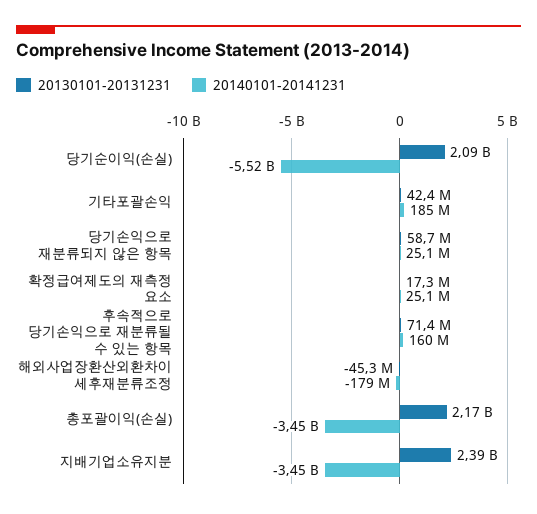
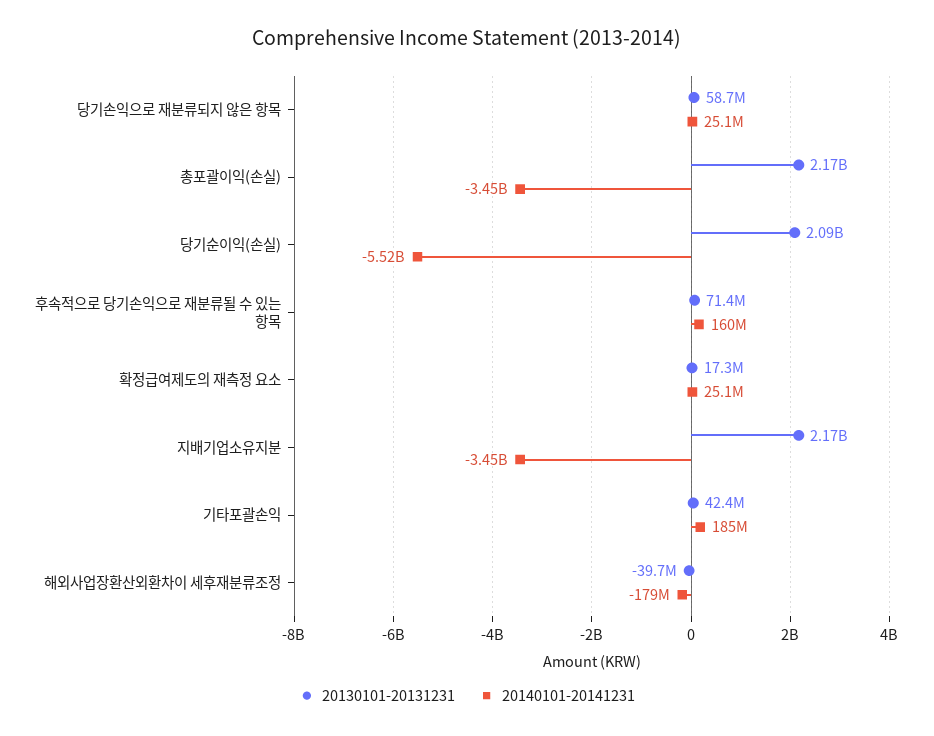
  {
    "20130101-20131231": {
      "당기순이익(손실)": 2090000000,
      "기타포괄손익": 42400000,
      "당기손익으로 재분류되지 않은 항목": 58700000,
      "확정급여제도의 재측정 요소": 17300000,
      "후속적으로 당기손익으로 재분류될 수 있는 항목": 71400000,
-     "해외사업장환산외환차이 세후재분류조정": -45300000,
+     "해외사업장환산외환차이 세후재분류조정": -39700000,
      "총포괄이익(손실)": 2170000000,
-     "지배기업소유지분": 2390000000
+     "지배기업소유지분": 2170000000
    },
    "20140101-20141231": {
      "당기순이익(손실)": -5520000000,
      "기타포괄손익": 185000000,
      "당기손익으로 재분류되지 않은 항목": 25100000,
      "확정급여제도의 재측정 요소": 25100000,
      "후속적으로 당기손익으로 재분류될 수 있는 항목": 160000000,
      "해외사업장환산외환차이 세후재분류조정": -179000000,
      "총포괄이익(손실)": -3450000000,
      "지배기업소유지분": -3450000000
    }
  }

